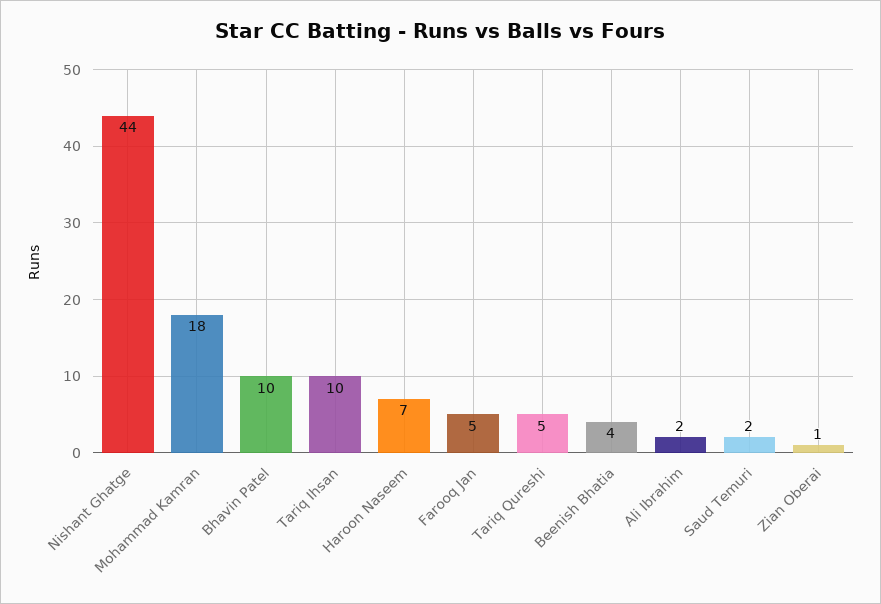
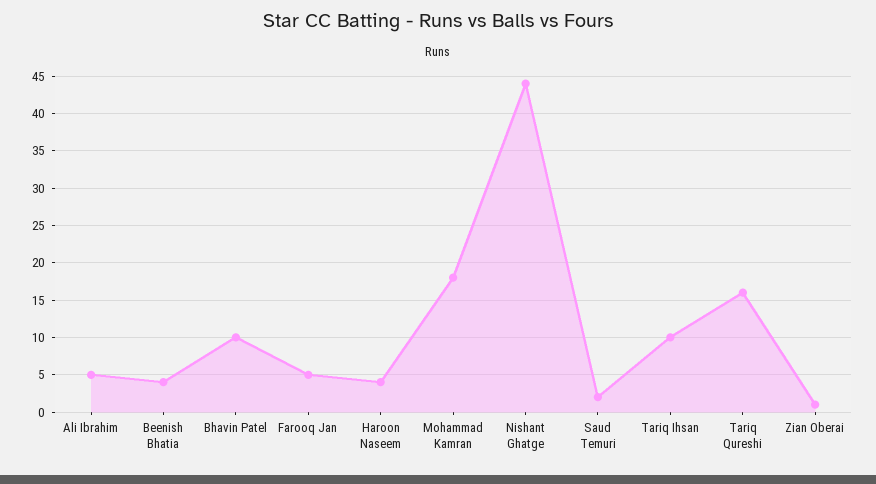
  {
    "Nishant Ghatge": 44,
    "Mohammad Kamran": 18,
    "Bhavin Patel": 10,
    "Tariq Ihsan": 10,
-   "Haroon Naseem": 7,
+   "Haroon Naseem": 4,
    "Farooq Jan": 5,
-   "Tariq Qureshi": 5,
+   "Tariq Qureshi": 16,
    "Beenish Bhatia": 4,
-   "Ali Ibrahim": 2,
+   "Ali Ibrahim": 5,
    "Saud Temuri": 2,
    "Zian Oberai": 1
  }

